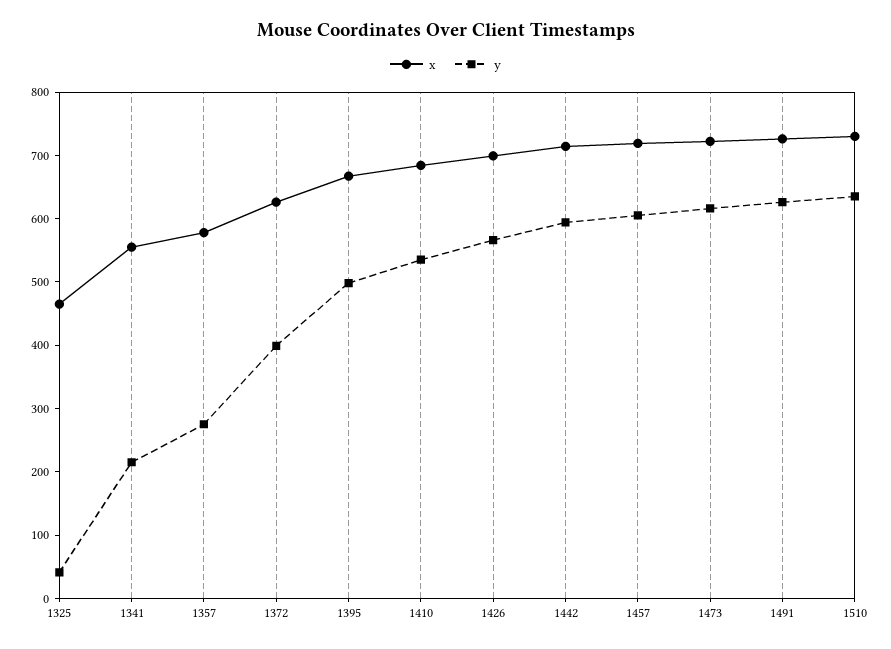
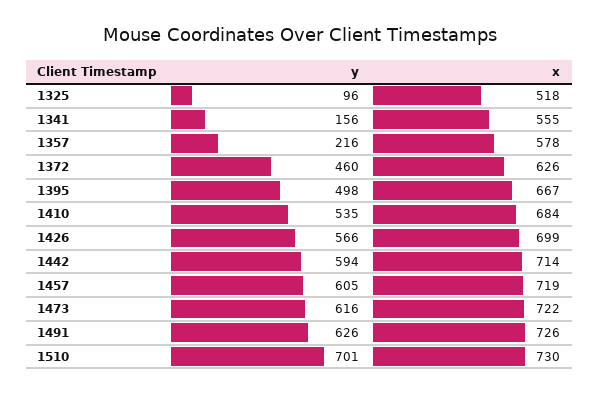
  {
    "x": {
-     "1325": 460,
+     "1325": 518,
      "1341": 555,
      "1357": 578,
      "1372": 626,
      "1395": 667,
      "1410": 684,
      "1426": 699,
      "1442": 714,
      "1457": 719,
      "1473": 722,
      "1491": 726,
      "1510": 730
    },
    "y": {
-     "1325": 40,
+     "1325": 96,
-     "1341": 220,
+     "1341": 156,
-     "1357": 280,
+     "1357": 216,
-     "1372": 400,
+     "1372": 460,
      "1395": 498,
      "1410": 535,
      "1426": 566,
      "1442": 594,
      "1457": 605,
      "1473": 616,
      "1491": 626,
-     "1510": 640
+     "1510": 701
    }
  }

